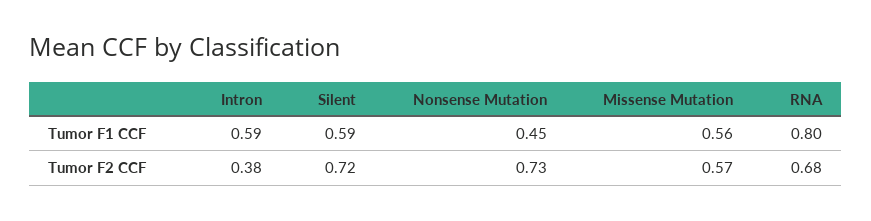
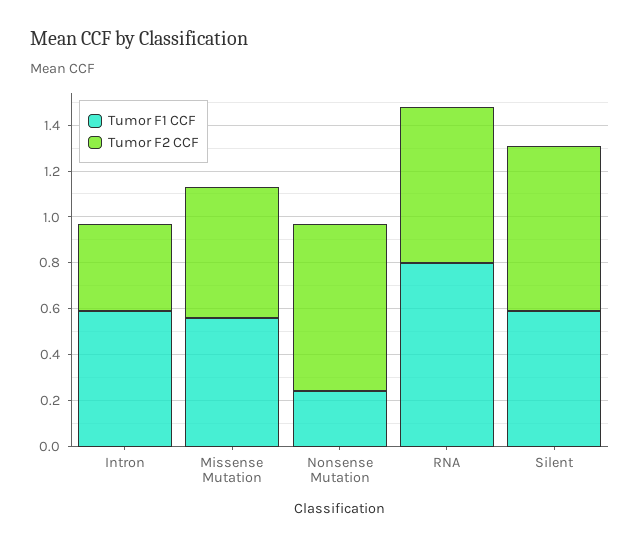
  {
    "Tumor F1 CCF": {
      "Intron": 0.59,
      "Silent": 0.59,
-     "Nonsense Mutation": 0.45,
+     "Nonsense Mutation": 0.25,
      "Missense Mutation": 0.56,
      "RNA": 0.8
    },
    "Tumor F2 CCF": {
      "Intron": 0.38,
      "Silent": 0.72,
      "Nonsense Mutation": 0.73,
      "Missense Mutation": 0.57,
      "RNA": 0.68
    }
  }

